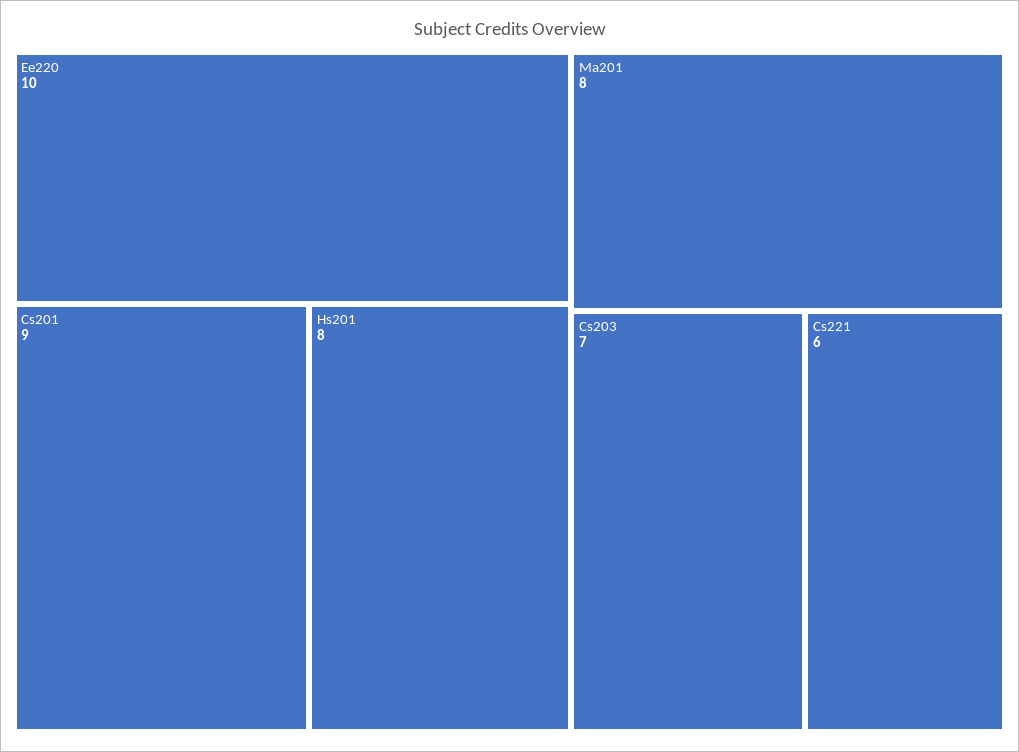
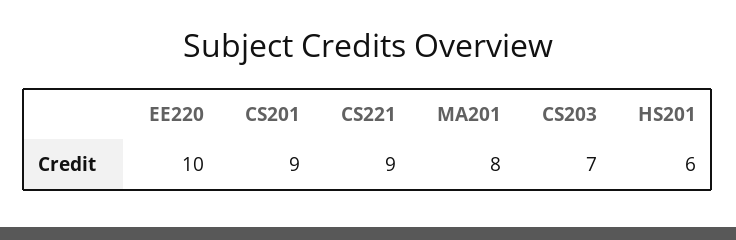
  {
    "Ee220": 10,
    "Cs201": 9,
-   "Hs201": 8,
+   "Hs201": 6,
    "Ma201": 8,
    "Cs203": 7,
-   "Cs221": 6
+   "Cs221": 9
  }

